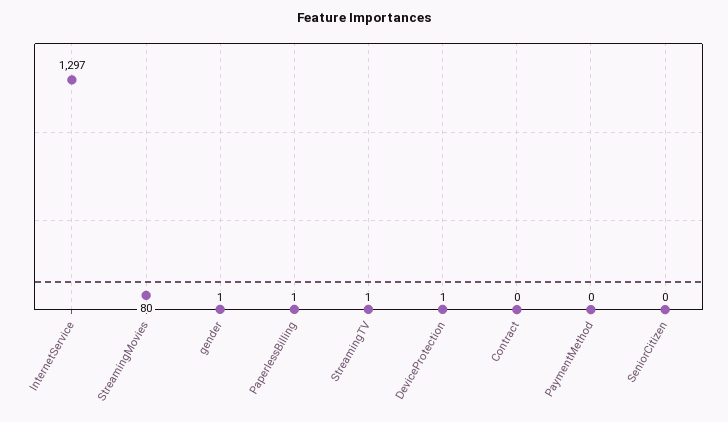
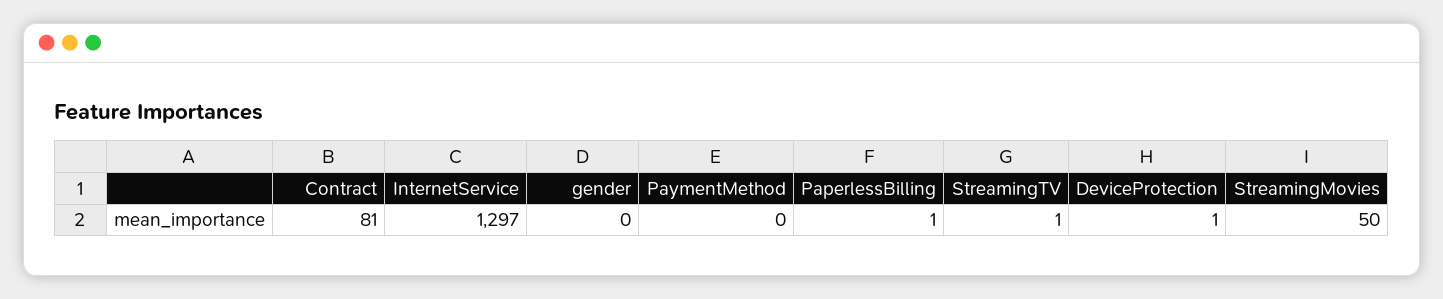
  {
    "InternetService": 1297,
-   "StreamingMovies": 80,
+   "StreamingMovies": 50,
-   "gender": 1,
+   "gender": 0,
    "PaperlessBilling": 1,
    "StreamingTV": 1,
    "DeviceProtection": 1,
-   "Contract": 0,
+   "Contract": 81,
-   "PaymentMethod": 0,
+   "PaymentMethod": 0
-   "SeniorCitizen": 0
  }

